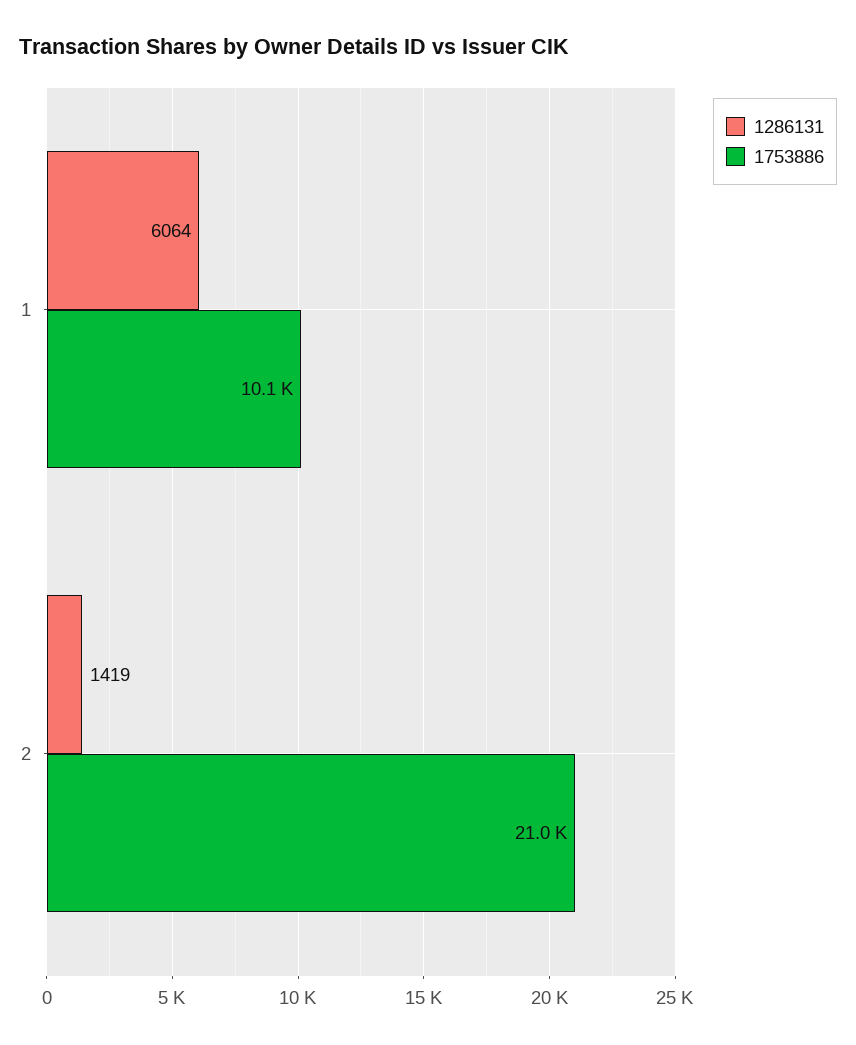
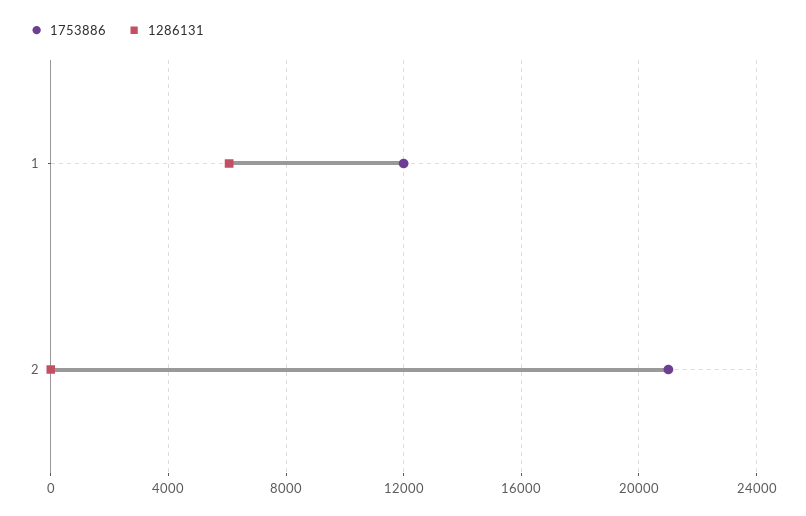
  {
    "1286131": {
      "1": 6064,
-     "2": 1419
+     "2": 0
    },
    "1753886": {
-     "1": 10100,
+     "1": 12000,
      "2": 21000
    }
  }

